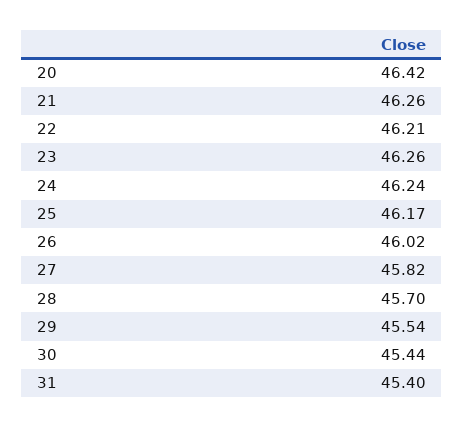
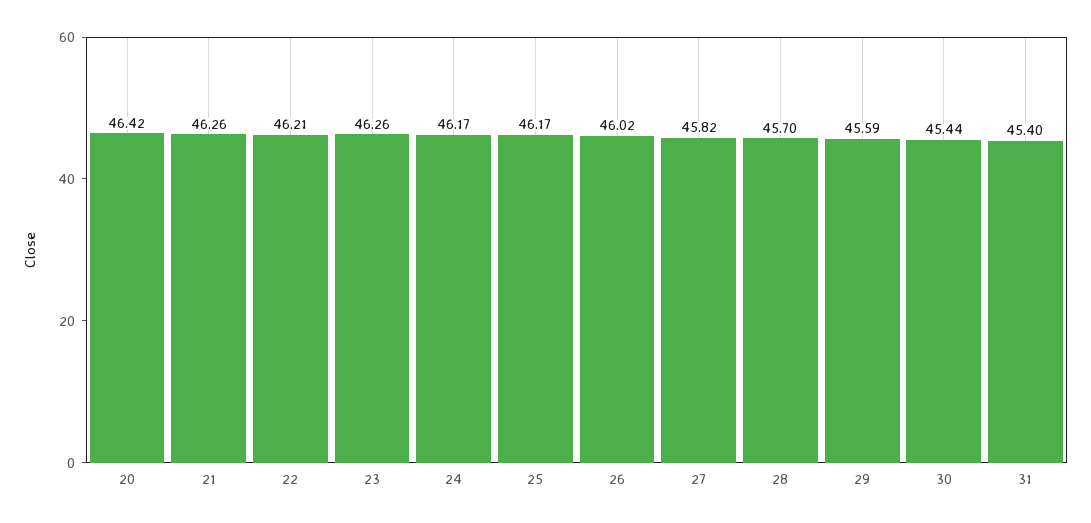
  {
    "20": 46.42,
    "21": 46.26,
    "22": 46.21,
    "23": 46.26,
-   "24": 46.24,
+   "24": 46.17,
    "25": 46.17,
    "26": 46.02,
    "27": 45.82,
    "28": 45.7,
-   "29": 45.54,
+   "29": 45.59,
    "30": 45.44,
    "31": 45.4
  }

